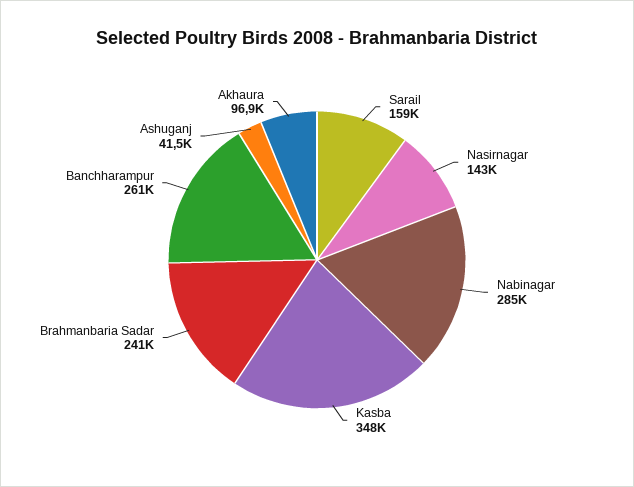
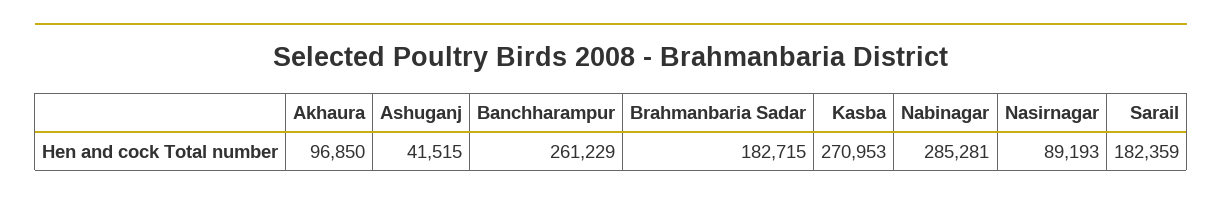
  {
-   "Sarail": 159000,
+   "Sarail": 182359,
-   "Nasirnagar": 143000,
+   "Nasirnagar": 89193,
    "Nabinagar": 285281,
-   "Kasba": 348000,
+   "Kasba": 270953,
-   "Brahmanbaria Sadar": 241000,
+   "Brahmanbaria Sadar": 182715,
    "Banchharampur": 261229,
    "Ashuganj": 41515,
    "Akhaura": 96850
  }

